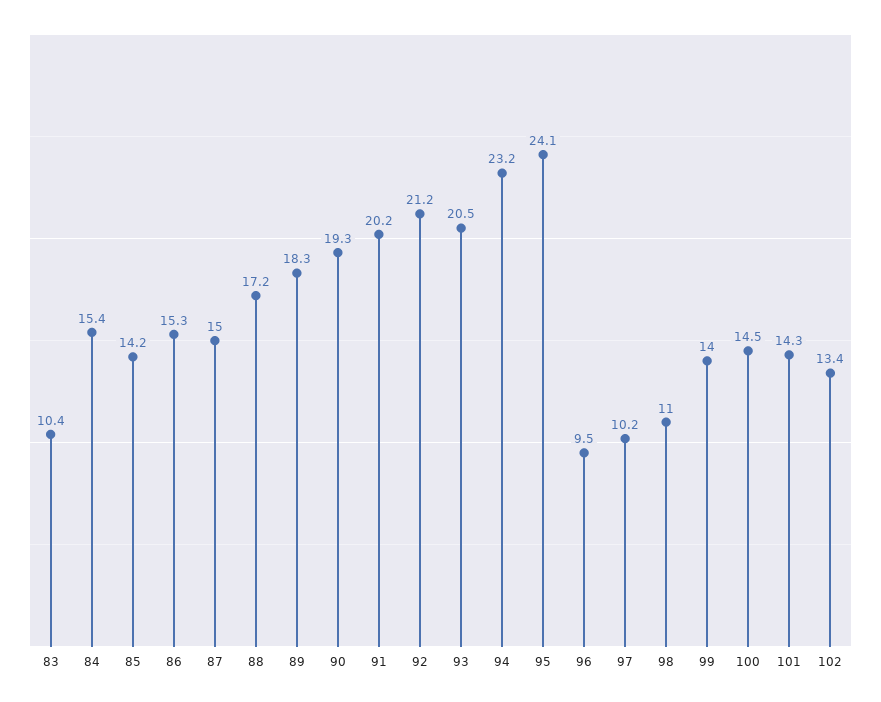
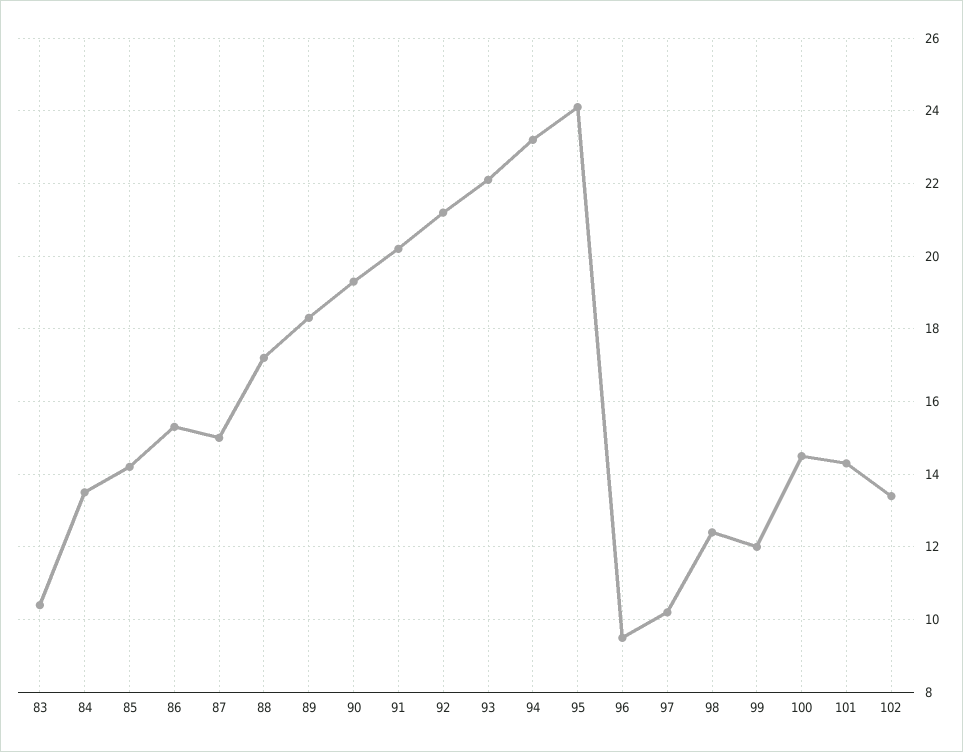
  {
    "83": 10.4,
-   "84": 15.4,
+   "84": 13.5,
    "85": 14.2,
    "86": 15.3,
    "87": 15,
    "88": 17.2,
    "89": 18.3,
    "90": 19.3,
    "91": 20.2,
    "92": 21.2,
-   "93": 20.5,
+   "93": 22,
    "94": 23.2,
    "95": 24.1,
    "96": 9.5,
    "97": 10.2,
-   "98": 11,
+   "98": 12.5,
-   "99": 14,
+   "99": 12,
    "100": 14.5,
    "101": 14.3,
    "102": 13.4
  }

